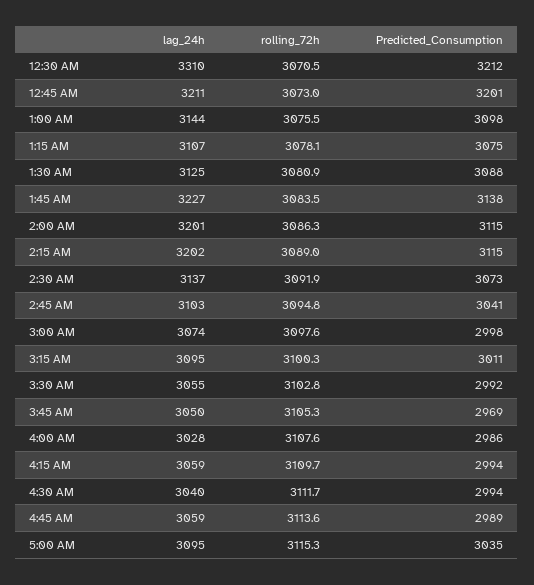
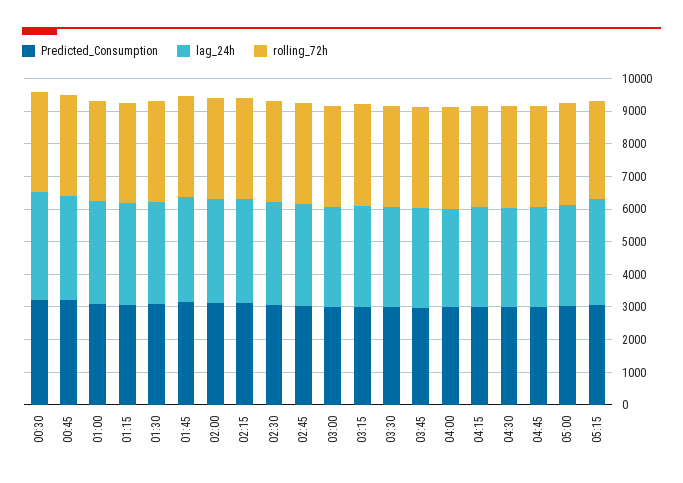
  {
    "lag_24h": {
      "12:30 AM": 3310,
      "12:45 AM": 3211,
      "1:00 AM": 3144,
      "1:15 AM": 3107,
      "1:30 AM": 3125,
      "1:45 AM": 3227,
      "2:00 AM": 3201,
      "2:15 AM": 3202,
      "2:30 AM": 3137,
      "2:45 AM": 3103,
      "3:00 AM": 3074,
      "3:15 AM": 3095,
      "3:30 AM": 3055,
      "3:45 AM": 3050,
      "4:00 AM": 3028,
      "4:15 AM": 3059,
      "4:30 AM": 3040,
      "4:45 AM": 3059,
-     "5:00 AM": 3095
+     "5:00 AM": 3095,
+     "05:15": 3250
    },
    "rolling_72h": {
      "12:30 AM": 3070.5,
      "12:45 AM": 3073,
      "1:00 AM": 3075.5,
      "1:15 AM": 3078.1,
      "1:30 AM": 3080.9,
      "1:45 AM": 3083.5,
      "2:00 AM": 3086.3,
      "2:15 AM": 3089,
      "2:30 AM": 3091.9,
      "2:45 AM": 3094.8,
      "3:00 AM": 3097.6,
      "3:15 AM": 3100.3,
      "3:30 AM": 3102.8,
      "3:45 AM": 3105.3,
      "4:00 AM": 3107.6,
      "4:15 AM": 3109.7,
      "4:30 AM": 3111.7,
      "4:45 AM": 3113.6,
-     "5:00 AM": 3115.3
+     "5:00 AM": 3115.3,
+     "05:15": 3000
    },
    "Predicted_Consumption": {
      "12:30 AM": 3212,
      "12:45 AM": 3201,
      "1:00 AM": 3098,
      "1:15 AM": 3075,
      "1:30 AM": 3088,
      "1:45 AM": 3138,
      "2:00 AM": 3115,
      "2:15 AM": 3115,
      "2:30 AM": 3073,
      "2:45 AM": 3041,
      "3:00 AM": 2998,
      "3:15 AM": 3011,
      "3:30 AM": 2992,
      "3:45 AM": 2969,
      "4:00 AM": 2986,
      "4:15 AM": 2994,
      "4:30 AM": 2994,
      "4:45 AM": 2989,
-     "5:00 AM": 3035
+     "5:00 AM": 3035,
+     "05:15": 3000
    }
  }

